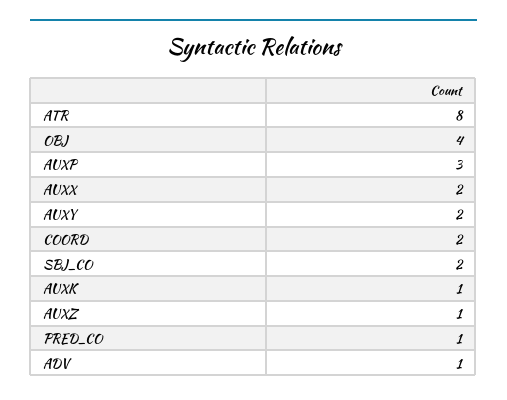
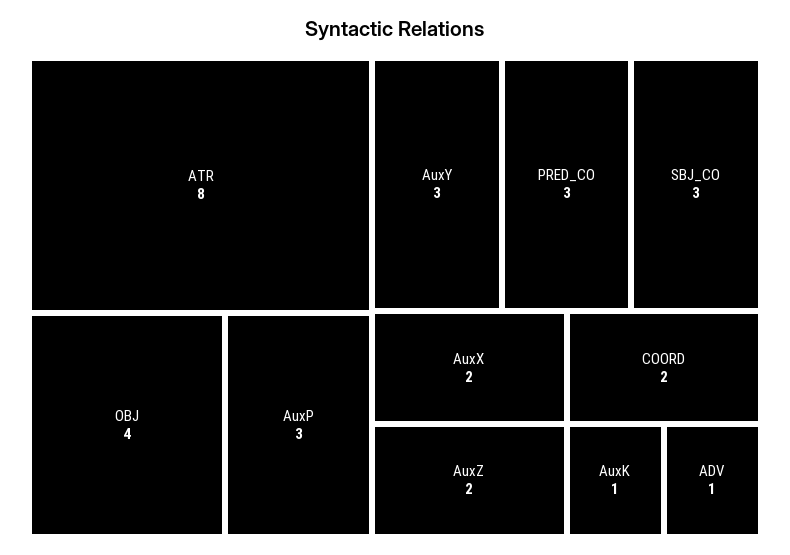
  {
    "ATR": 8,
    "OBJ": 4,
    "AUXP": 3,
    "AUXX": 2,
-   "AUXY": 2,
+   "AUXY": 3,
    "COORD": 2,
-   "SBJ_CO": 2,
+   "SBJ_CO": 3,
    "AUXK": 1,
-   "AUXZ": 1,
+   "AUXZ": 2,
-   "PRED_CO": 1,
+   "PRED_CO": 3,
    "ADV": 1
  }

